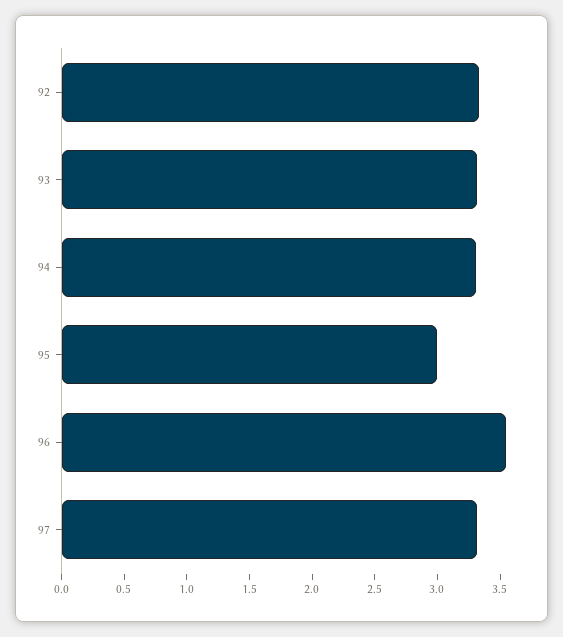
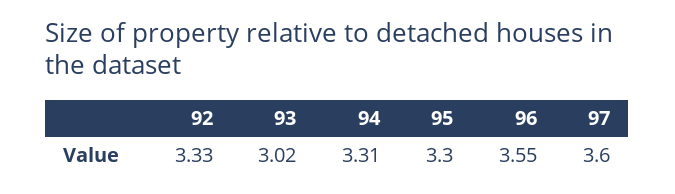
  {
    "92": 3.33,
-   "93": 3.3,
+   "93": 3.02,
    "94": 3.31,
-   "95": 3,
+   "95": 3.3,
    "96": 3.55,
-   "97": 3.3
+   "97": 3.6
  }

